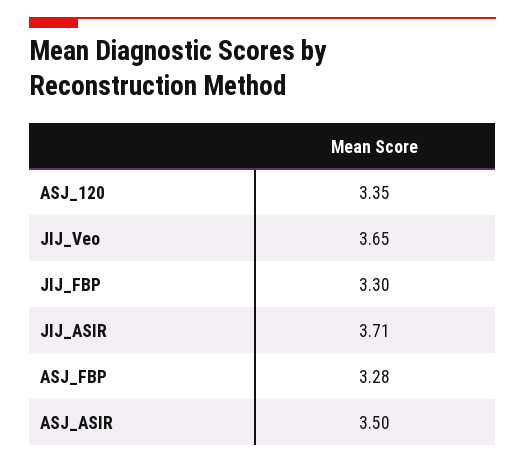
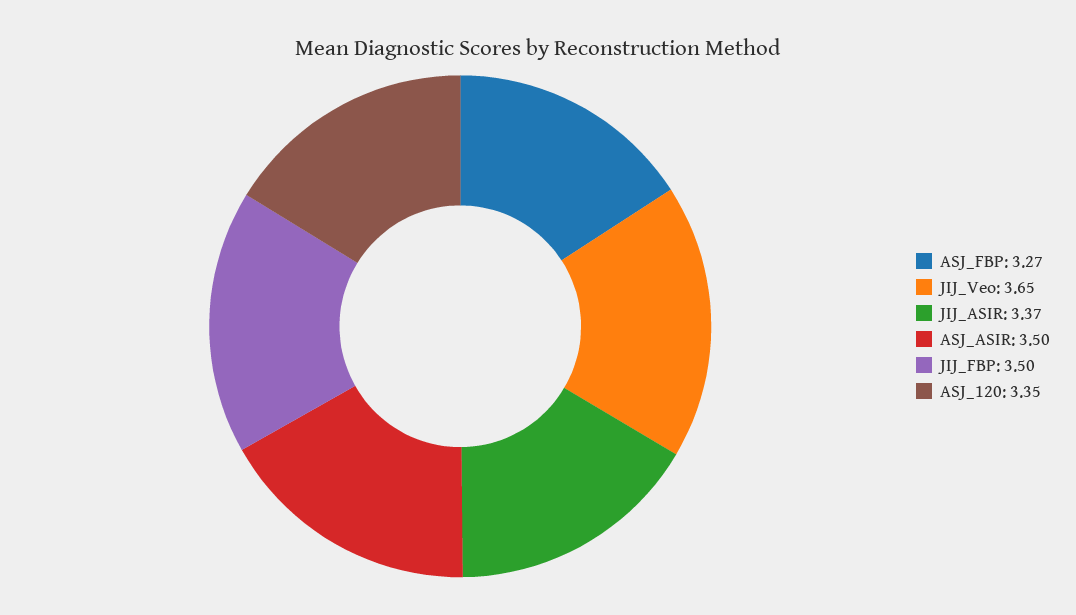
  {
    "ASJ_120": 3.35,
    "JIJ_Veo": 3.65,
-   "JIJ_FBP": 3.3,
+   "JIJ_FBP": 3.5,
-   "JIJ_ASIR": 3.71,
+   "JIJ_ASIR": 3.37,
-   "ASJ_FBP": 3.28,
+   "ASJ_FBP": 3.27,
    "ASJ_ASIR": 3.5
  }

